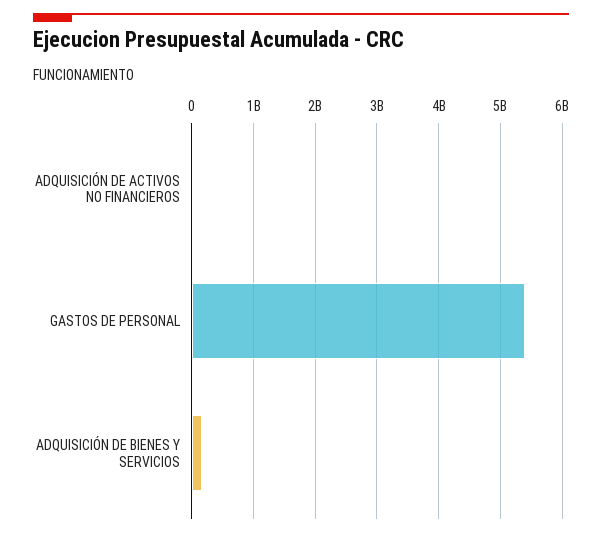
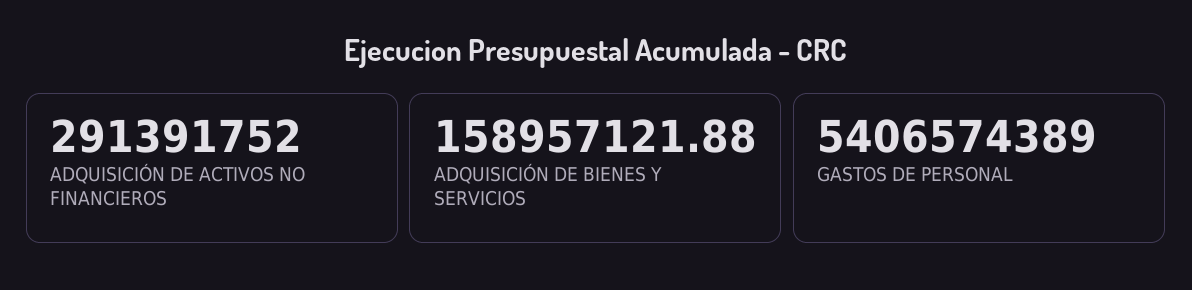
  {
-   "ADQUISICIÓN DE ACTIVOS NO FINANCIEROS": 0,
+   "ADQUISICIÓN DE ACTIVOS NO FINANCIEROS": 291391752,
    "GASTOS DE PERSONAL": 5406574389,
    "ADQUISICIÓN DE BIENES Y SERVICIOS": 158957121.88
  }

